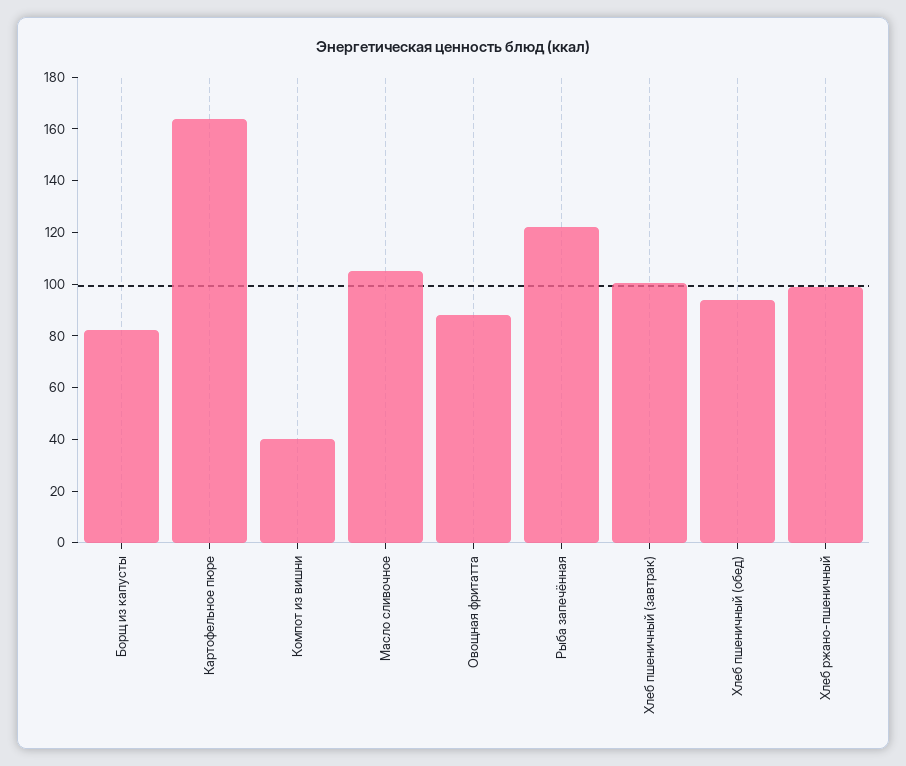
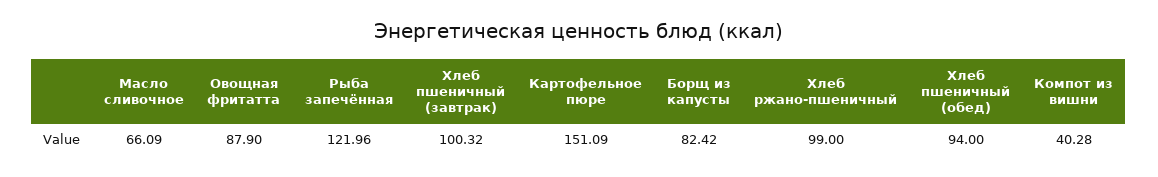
  {
    "Борщ из капусты": 82.42,
-   "Картофельное пюре": 165,
+   "Картофельное пюре": 151.09,
    "Компот из вишни": 40.28,
-   "Масло сливочное": 105,
+   "Масло сливочное": 66.09,
    "Овощная фритатта": 87.9,
    "Рыба запечённая": 121.96,
    "Хлеб пшеничный (завтрак)": 100.32,
    "Хлеб пшеничный (обед)": 94,
    "Хлеб ржано-пшеничный": 99
  }

